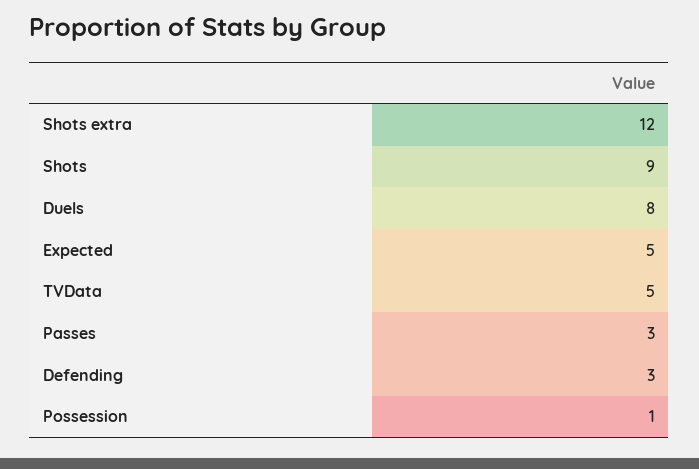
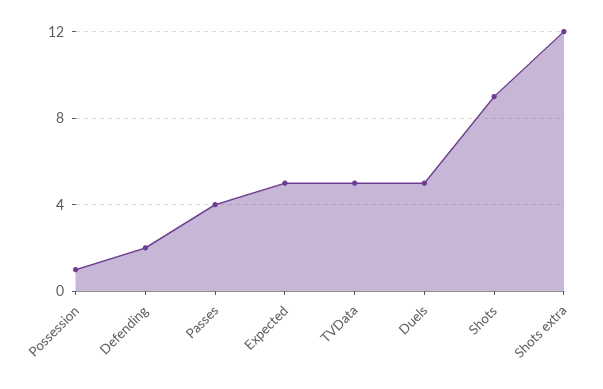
  {
    "Shots extra": 12,
    "Shots": 9,
-   "Duels": 8,
+   "Duels": 5,
    "Expected": 5,
    "TVData": 5,
-   "Passes": 3,
+   "Passes": 4,
-   "Defending": 3,
+   "Defending": 2,
    "Possession": 1
  }

